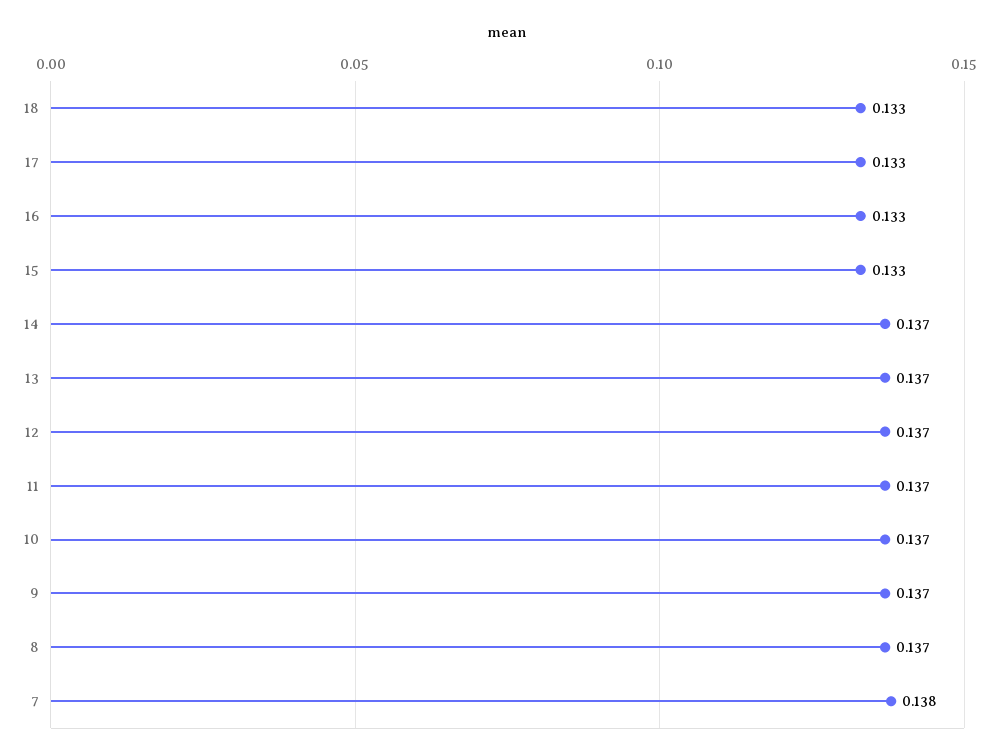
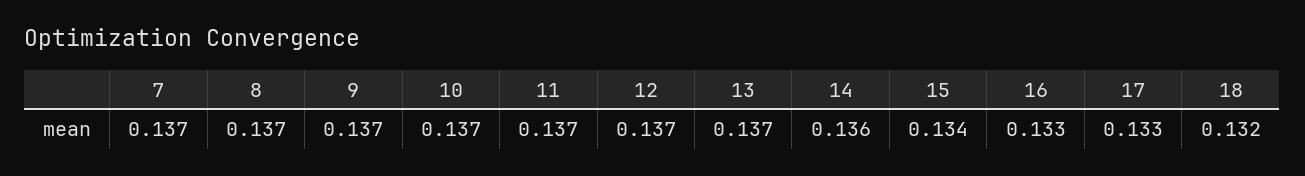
  {
-   "18": 0.133,
+   "18": 0.132,
    "17": 0.133,
    "16": 0.133,
-   "15": 0.133,
+   "15": 0.134,
-   "14": 0.137,
+   "14": 0.136,
    "13": 0.137,
    "12": 0.137,
    "11": 0.137,
    "10": 0.137,
    "9": 0.137,
    "8": 0.137,
-   "7": 0.138
+   "7": 0.137
  }

